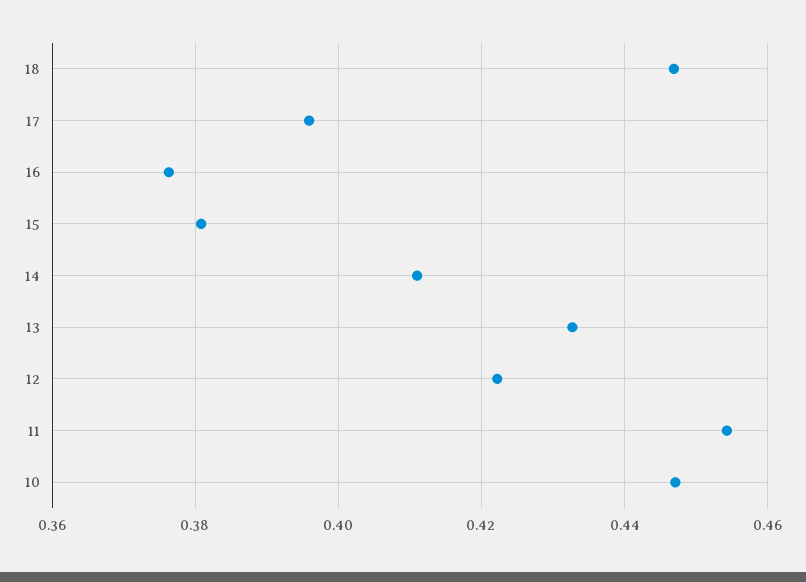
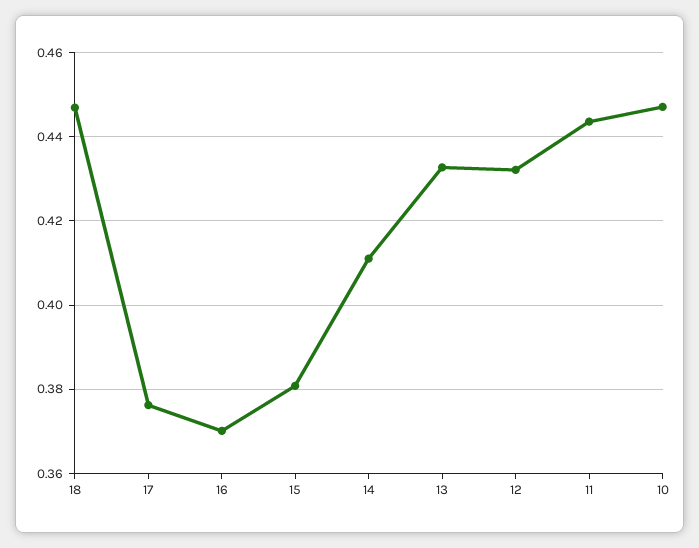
  {
    "18": 0.446,
-   "17": 0.396,
+   "17": 0.376,
-   "16": 0.376,
+   "16": 0.37,
    "15": 0.38,
    "14": 0.412,
    "13": 0.432,
-   "12": 0.422,
+   "12": 0.432,
-   "11": 0.454,
+   "11": 0.444,
    "10": 0.448
  }

